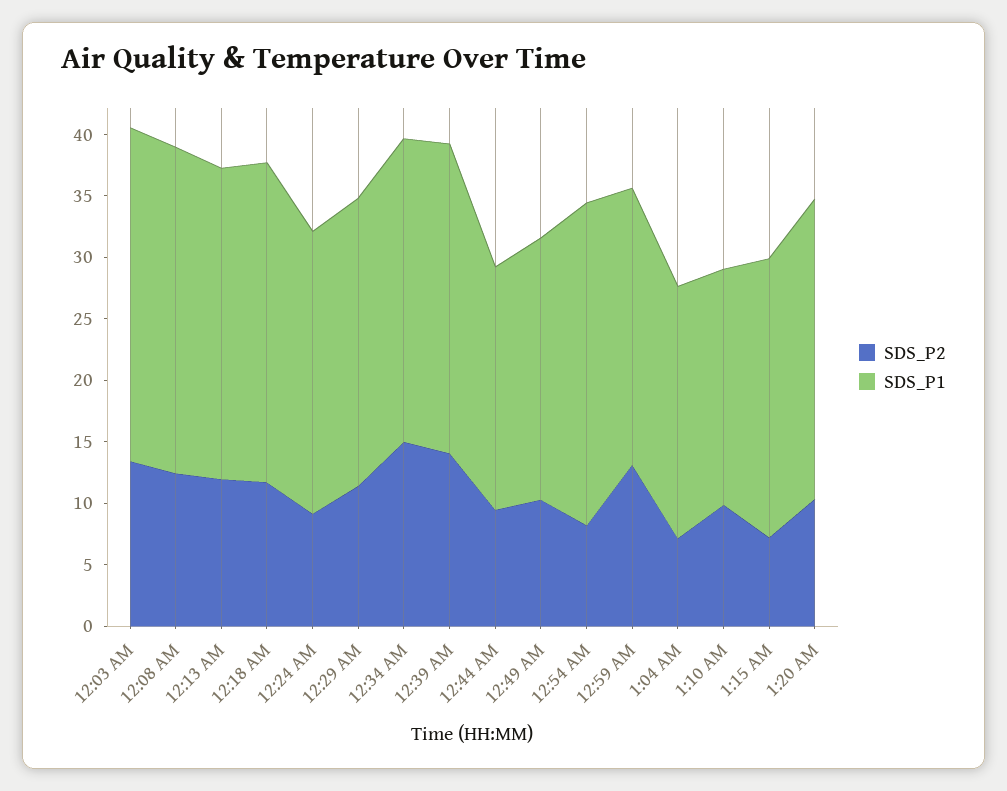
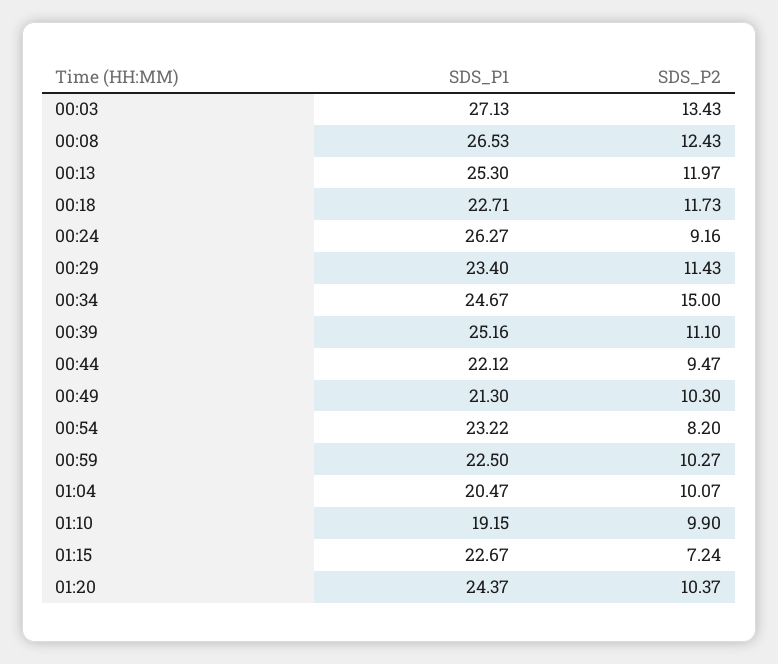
  {
    "SDS_P2": {
      "12:03 AM": 13.43,
      "12:08 AM": 12.43,
      "12:13 AM": 11.97,
      "12:18 AM": 11.73,
      "12:24 AM": 9.16,
      "12:29 AM": 11.43,
      "12:34 AM": 15,
-     "12:39 AM": 14,
+     "12:39 AM": 11.1,
      "12:44 AM": 9.47,
      "12:49 AM": 10.3,
      "12:54 AM": 8.2,
-     "12:59 AM": 13,
+     "12:59 AM": 10.27,
-     "1:04 AM": 7,
+     "1:04 AM": 10.07,
      "1:10 AM": 9.9,
      "1:15 AM": 7.24,
      "1:20 AM": 10.37
    },
    "SDS_P1": {
      "12:03 AM": 27.13,
      "12:08 AM": 26.53,
      "12:13 AM": 25.3,
-     "12:18 AM": 26,
+     "12:18 AM": 22.71,
-     "12:24 AM": 23,
+     "12:24 AM": 26.27,
      "12:29 AM": 23.4,
      "12:34 AM": 24.67,
      "12:39 AM": 25.16,
-     "12:44 AM": 20,
+     "12:44 AM": 22.12,
      "12:49 AM": 21.3,
-     "12:54 AM": 26,
+     "12:54 AM": 23.22,
      "12:59 AM": 22.5,
      "1:04 AM": 20.47,
      "1:10 AM": 19.15,
      "1:15 AM": 22.67,
      "1:20 AM": 24.37
    }
  }

